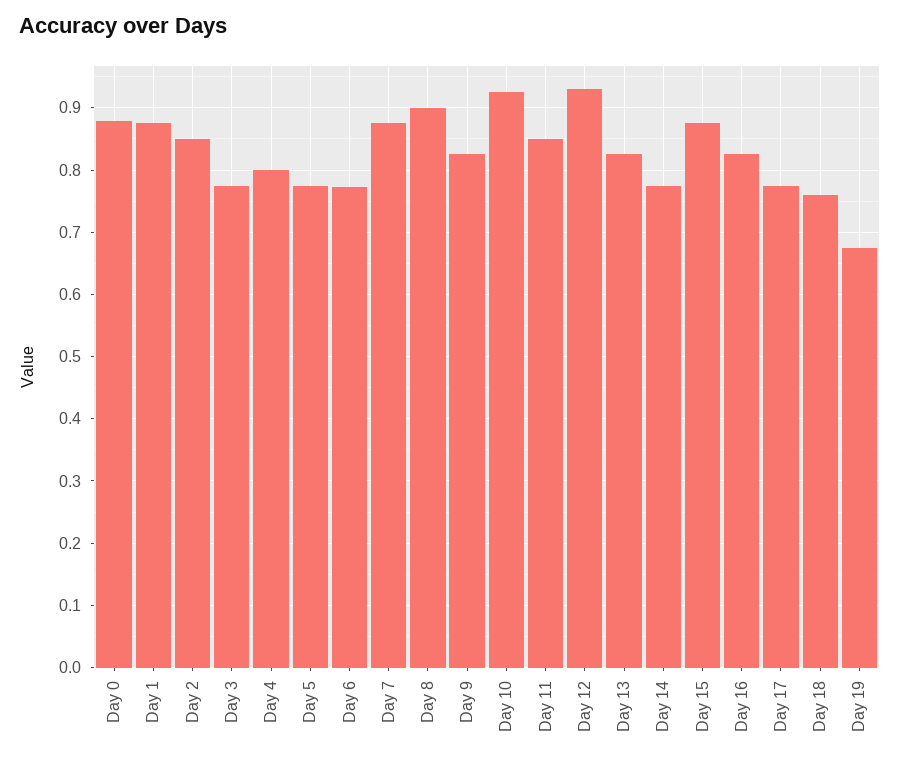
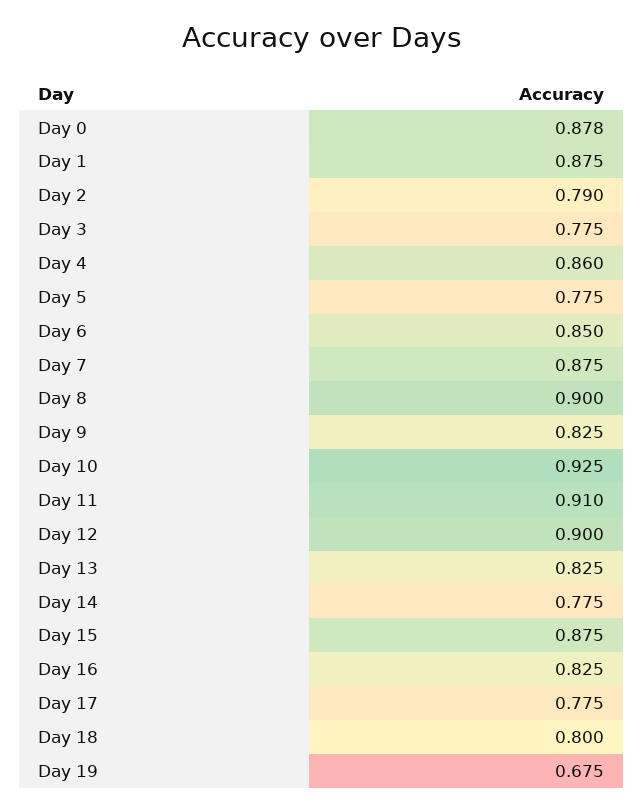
  {
    "Day 0": 0.878,
    "Day 1": 0.875,
-   "Day 2": 0.85,
+   "Day 2": 0.79,
    "Day 3": 0.775,
-   "Day 4": 0.8,
+   "Day 4": 0.86,
    "Day 5": 0.775,
-   "Day 6": 0.77,
+   "Day 6": 0.85,
    "Day 7": 0.875,
    "Day 8": 0.9,
    "Day 9": 0.825,
    "Day 10": 0.925,
-   "Day 11": 0.85,
+   "Day 11": 0.91,
-   "Day 12": 0.93,
+   "Day 12": 0.9,
    "Day 13": 0.825,
    "Day 14": 0.775,
    "Day 15": 0.875,
    "Day 16": 0.825,
    "Day 17": 0.775,
-   "Day 18": 0.76,
+   "Day 18": 0.8,
    "Day 19": 0.675
  }

